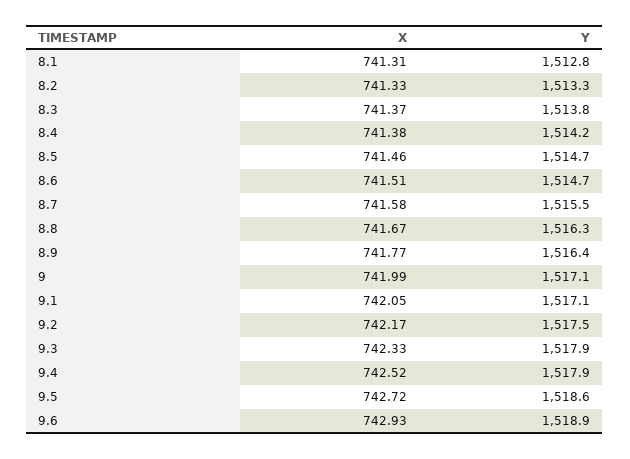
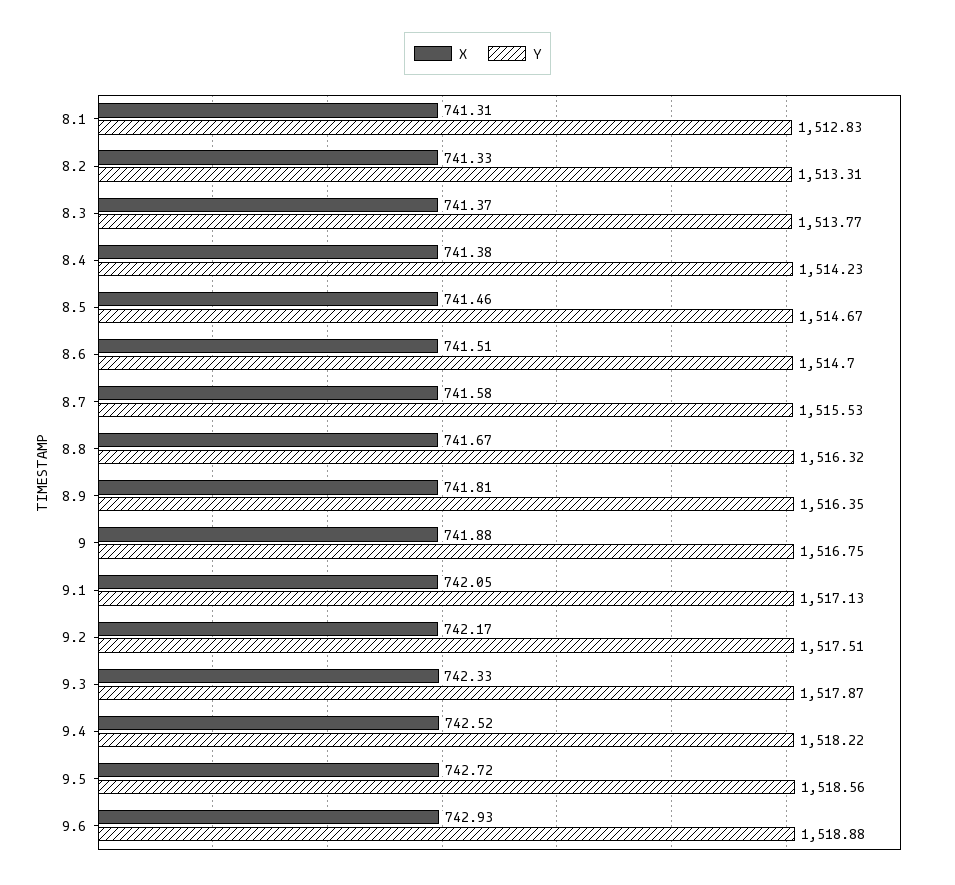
  {
    "X": {
      "8.1": 741.31,
      "8.2": 741.33,
      "8.3": 741.37,
      "8.4": 741.38,
      "8.5": 741.46,
      "8.6": 741.51,
      "8.7": 741.58,
      "8.8": 741.67,
-     "8.9": 741.77,
+     "8.9": 741.81,
-     "9": 741.99,
+     "9": 741.88,
      "9.1": 742.05,
      "9.2": 742.17,
      "9.3": 742.33,
      "9.4": 742.52,
      "9.5": 742.72,
      "9.6": 742.93
    },
    "Y": {
      "8.1": 1512.83,
      "8.2": 1513.31,
      "8.3": 1513.77,
      "8.4": 1514.23,
      "8.5": 1514.67,
      "8.6": 1514.7,
      "8.7": 1515.53,
      "8.8": 1516.32,
      "8.9": 1516.35,
-     "9": 1517.1,
+     "9": 1516.75,
      "9.1": 1517.13,
      "9.2": 1517.51,
      "9.3": 1517.87,
-     "9.4": 1517.9,
+     "9.4": 1518.22,
      "9.5": 1518.56,
      "9.6": 1518.88
    }
  }

